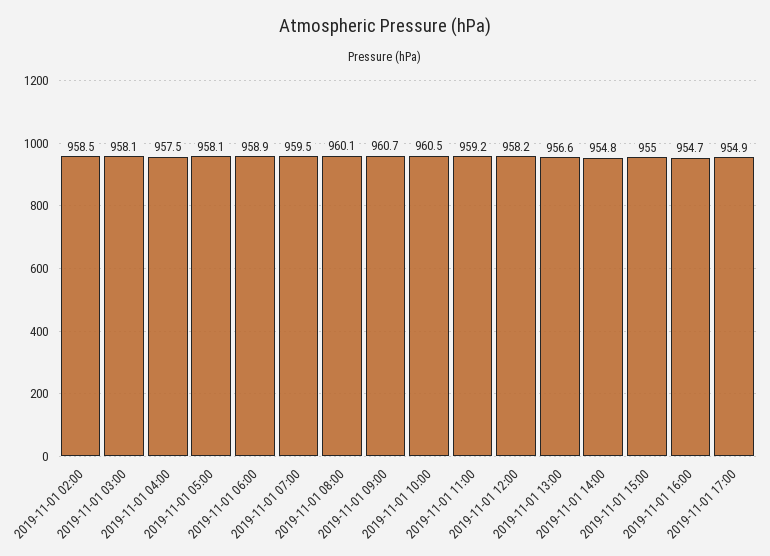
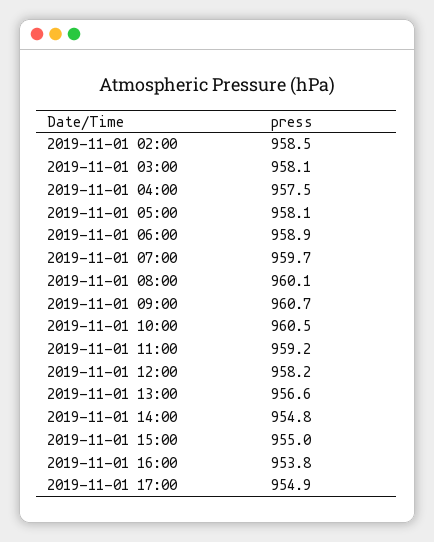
  {
    "2019-11-01 02:00": 958.5,
    "2019-11-01 03:00": 958.1,
    "2019-11-01 04:00": 957.5,
    "2019-11-01 05:00": 958.1,
    "2019-11-01 06:00": 958.9,
-   "2019-11-01 07:00": 959.5,
+   "2019-11-01 07:00": 959.7,
    "2019-11-01 08:00": 960.1,
    "2019-11-01 09:00": 960.7,
    "2019-11-01 10:00": 960.5,
    "2019-11-01 11:00": 959.2,
    "2019-11-01 12:00": 958.2,
    "2019-11-01 13:00": 956.6,
    "2019-11-01 14:00": 954.8,
    "2019-11-01 15:00": 955,
-   "2019-11-01 16:00": 954.7,
+   "2019-11-01 16:00": 953.8,
    "2019-11-01 17:00": 954.9
  }

